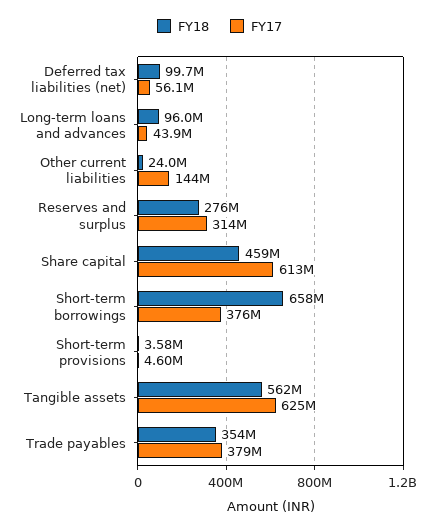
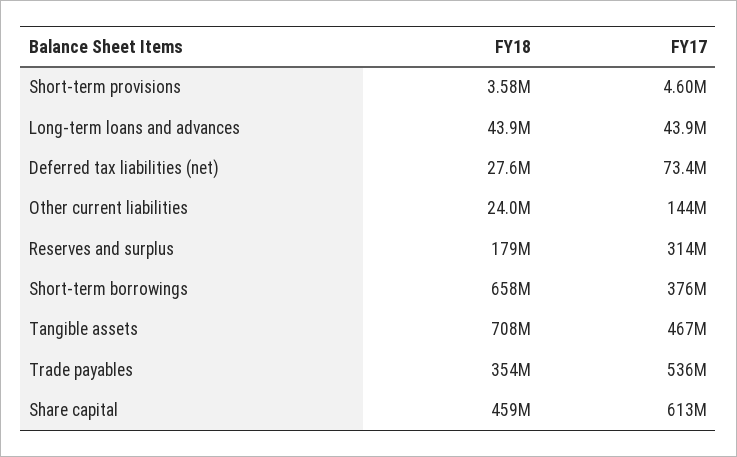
  {
    "FY18": {
-     "Deferred tax liabilities (net)": 99700000,
+     "Deferred tax liabilities (net)": 27600000,
-     "Long-term loans and advances": 96000000,
+     "Long-term loans and advances": 43900000,
      "Other current liabilities": 24000000,
-     "Reserves and surplus": 276000000,
+     "Reserves and surplus": 179000000,
      "Share capital": 459000000,
      "Short-term borrowings": 658000000,
      "Short-term provisions": 3580000,
-     "Tangible assets": 562000000,
+     "Tangible assets": 708000000,
      "Trade payables": 354000000
    },
    "FY17": {
-     "Deferred tax liabilities (net)": 56100000,
+     "Deferred tax liabilities (net)": 73400000,
      "Long-term loans and advances": 43900000,
      "Other current liabilities": 144000000,
      "Reserves and surplus": 314000000,
      "Share capital": 613000000,
      "Short-term borrowings": 376000000,
      "Short-term provisions": 4600000,
-     "Tangible assets": 625000000,
+     "Tangible assets": 467000000,
-     "Trade payables": 379000000
+     "Trade payables": 536000000
    }
  }

